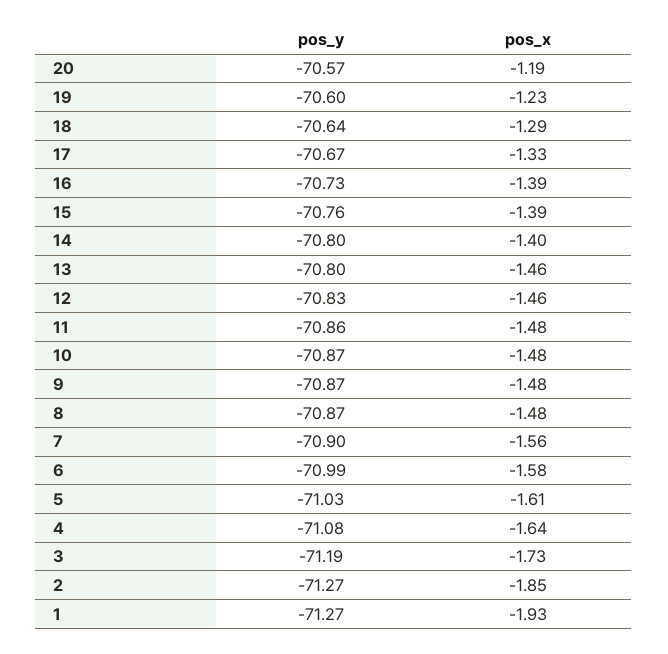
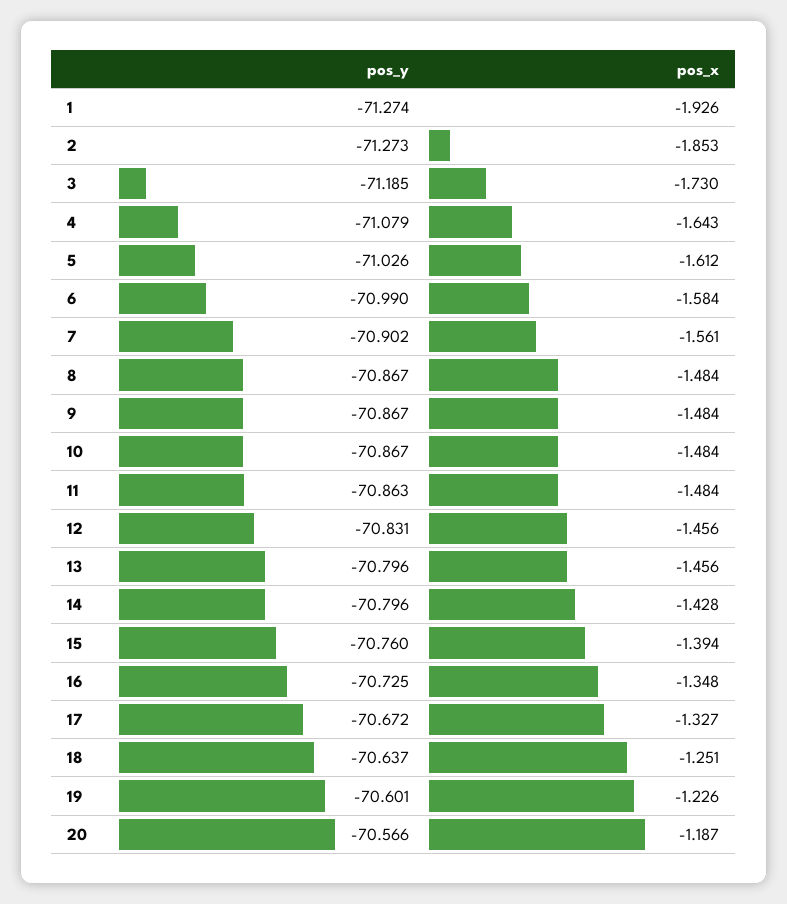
  {
    "pos_y": {
      "20": -70.566,
      "19": -70.601,
      "18": -70.637,
      "17": -70.672,
      "16": -70.725,
      "15": -70.76,
      "14": -70.796,
      "13": -70.796,
      "12": -70.831,
      "11": -70.863,
      "10": -70.867,
      "9": -70.867,
      "8": -70.867,
      "7": -70.902,
      "6": -70.99,
      "5": -71.026,
      "4": -71.079,
      "3": -71.185,
      "2": -71.273,
      "1": -71.274
    },
    "pos_x": {
      "20": -1.187,
      "19": -1.226,
-     "18": -1.29,
+     "18": -1.251,
      "17": -1.327,
-     "16": -1.39,
+     "16": -1.348,
      "15": -1.394,
-     "14": -1.4,
+     "14": -1.428,
      "13": -1.456,
      "12": -1.456,
      "11": -1.484,
      "10": -1.484,
      "9": -1.484,
      "8": -1.484,
      "7": -1.561,
      "6": -1.584,
      "5": -1.612,
      "4": -1.643,
      "3": -1.73,
      "2": -1.853,
      "1": -1.926
    }
  }

